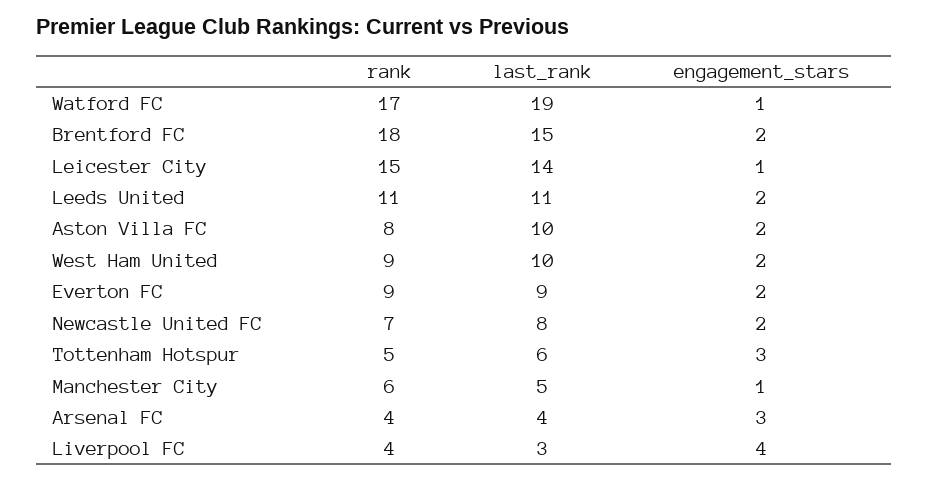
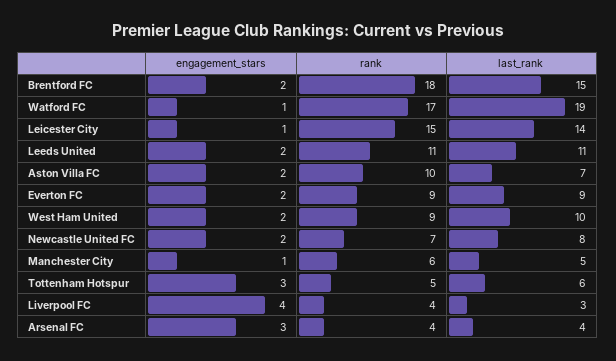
  {
    "rank": {
      "Watford FC": 17,
      "Brentford FC": 18,
      "Leicester City": 15,
      "Leeds United": 11,
-     "Aston Villa FC": 8,
+     "Aston Villa FC": 10,
      "West Ham United": 9,
      "Everton FC": 9,
      "Newcastle United FC": 7,
      "Tottenham Hotspur": 5,
      "Manchester City": 6,
      "Arsenal FC": 4,
      "Liverpool FC": 4
    },
    "last_rank": {
      "Watford FC": 19,
      "Brentford FC": 15,
      "Leicester City": 14,
      "Leeds United": 11,
-     "Aston Villa FC": 10,
+     "Aston Villa FC": 7,
      "West Ham United": 10,
      "Everton FC": 9,
      "Newcastle United FC": 8,
      "Tottenham Hotspur": 6,
      "Manchester City": 5,
      "Arsenal FC": 4,
      "Liverpool FC": 3
    },
    "engagement_stars": {
      "Watford FC": 1,
      "Brentford FC": 2,
      "Leicester City": 1,
      "Leeds United": 2,
      "Aston Villa FC": 2,
      "West Ham United": 2,
      "Everton FC": 2,
      "Newcastle United FC": 2,
      "Tottenham Hotspur": 3,
      "Manchester City": 1,
      "Arsenal FC": 3,
      "Liverpool FC": 4
    }
  }

